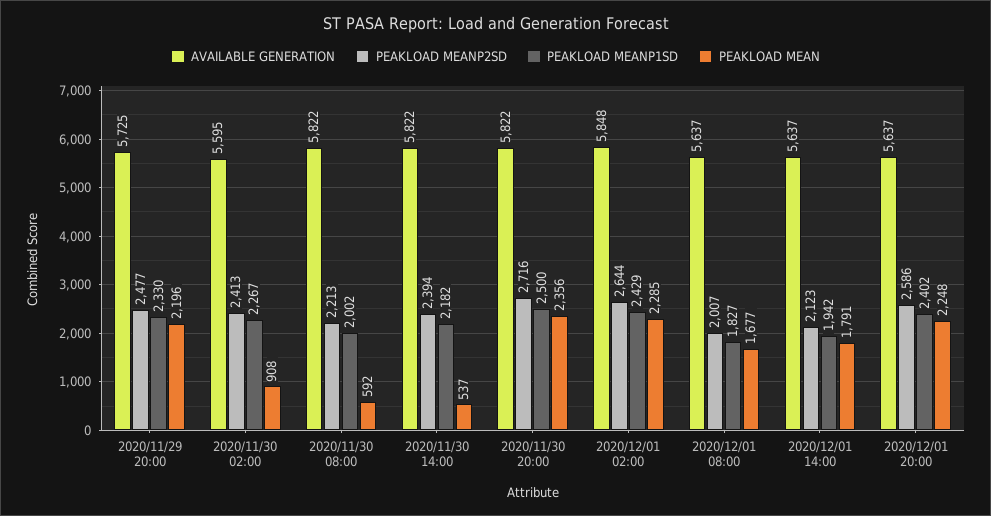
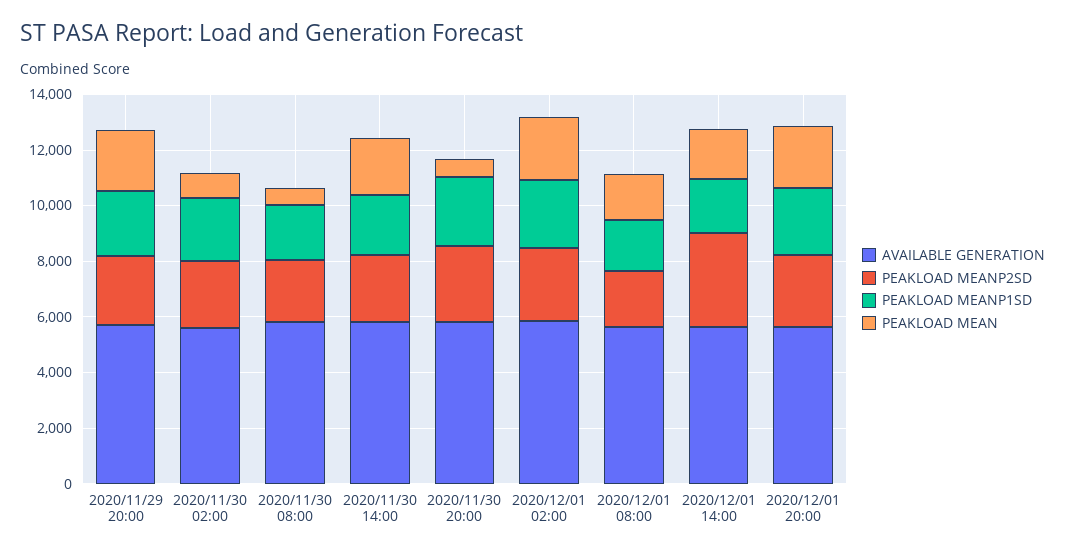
  {
    "AVAILABLE GENERATION": {
      "2020/11/29 20:00": 5725,
      "2020/11/30 02:00": 5595,
      "2020/11/30 08:00": 5822,
      "2020/11/30 14:00": 5822,
      "2020/11/30 20:00": 5822,
      "2020/12/01 02:00": 5848,
      "2020/12/01 08:00": 5637,
      "2020/12/01 14:00": 5637,
      "2020/12/01 20:00": 5637
    },
    "PEAKLOAD MEANP2SD": {
      "2020/11/29 20:00": 2477,
      "2020/11/30 02:00": 2413,
      "2020/11/30 08:00": 2213,
      "2020/11/30 14:00": 2394,
      "2020/11/30 20:00": 2716,
      "2020/12/01 02:00": 2644,
      "2020/12/01 08:00": 2007,
-     "2020/12/01 14:00": 2123,
+     "2020/12/01 14:00": 3500,
      "2020/12/01 20:00": 2586
    },
    "PEAKLOAD MEANP1SD": {
      "2020/11/29 20:00": 2330,
      "2020/11/30 02:00": 2267,
      "2020/11/30 08:00": 2002,
      "2020/11/30 14:00": 2182,
      "2020/11/30 20:00": 2500,
      "2020/12/01 02:00": 2429,
      "2020/12/01 08:00": 1827,
      "2020/12/01 14:00": 1942,
      "2020/12/01 20:00": 2402
    },
    "PEAKLOAD MEAN": {
      "2020/11/29 20:00": 2196,
      "2020/11/30 02:00": 908,
      "2020/11/30 08:00": 592,
-     "2020/11/30 14:00": 537,
+     "2020/11/30 14:00": 2000,
-     "2020/11/30 20:00": 2356,
+     "2020/11/30 20:00": 500,
      "2020/12/01 02:00": 2285,
      "2020/12/01 08:00": 1677,
      "2020/12/01 14:00": 1791,
      "2020/12/01 20:00": 2248
    }
  }

